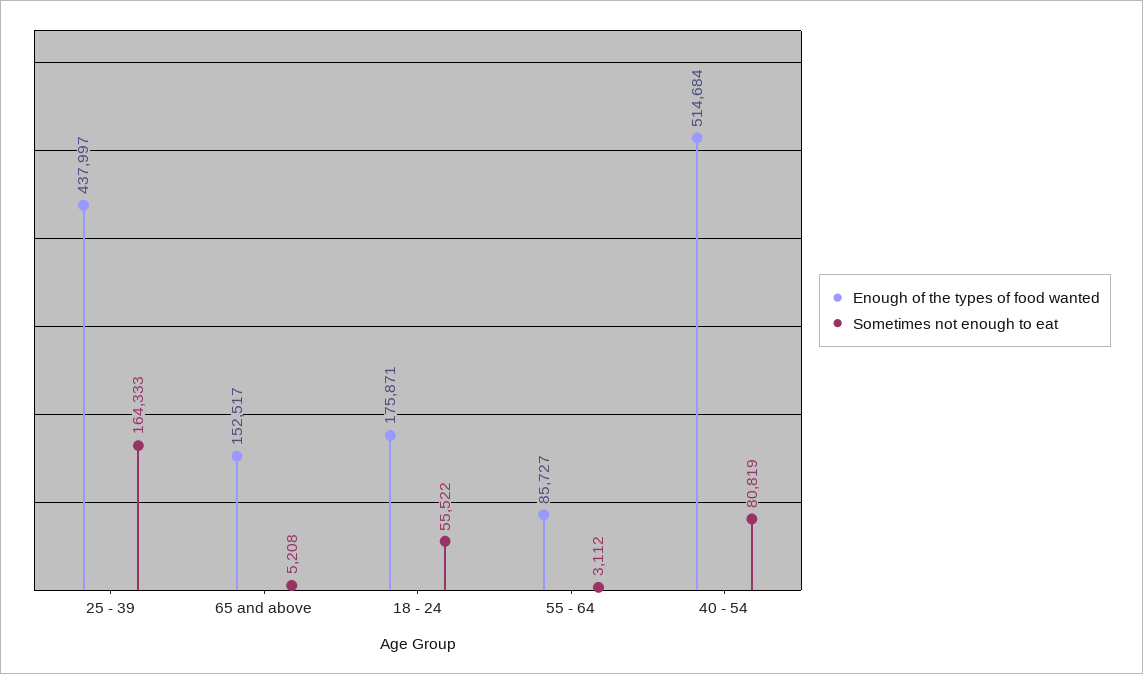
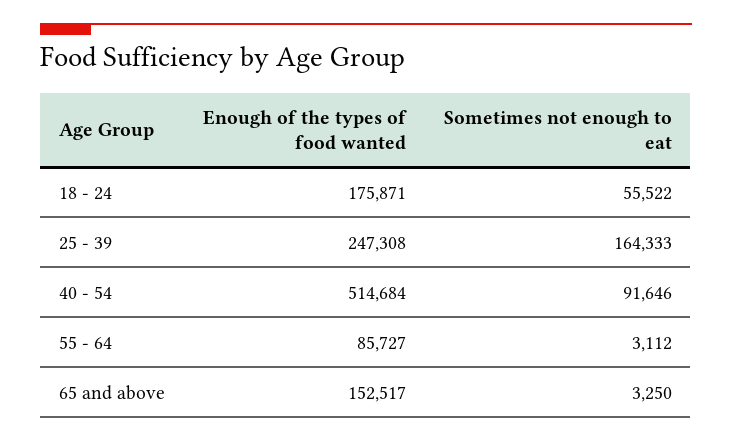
  {
    "Enough of the types of food wanted": {
-     "25 - 39": 437997,
+     "25 - 39": 247308,
      "65 and above": 152517,
      "18 - 24": 175871,
      "55 - 64": 85727,
      "40 - 54": 514684
    },
    "Sometimes not enough to eat": {
      "25 - 39": 164333,
-     "65 and above": 5208,
+     "65 and above": 3250,
      "18 - 24": 55522,
      "55 - 64": 3112,
-     "40 - 54": 80819
+     "40 - 54": 91646
    }
  }

